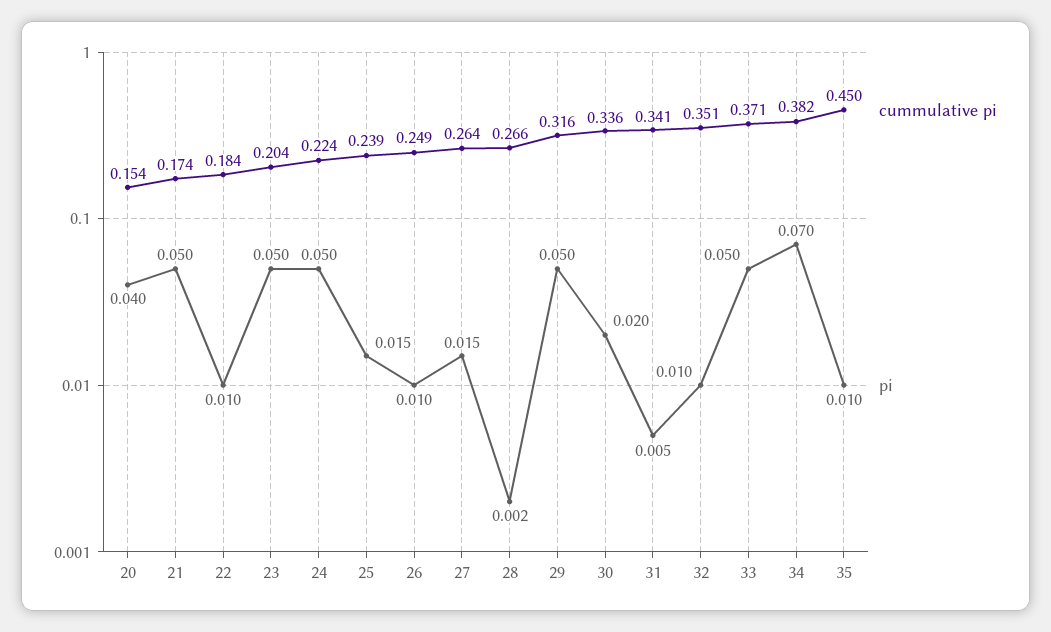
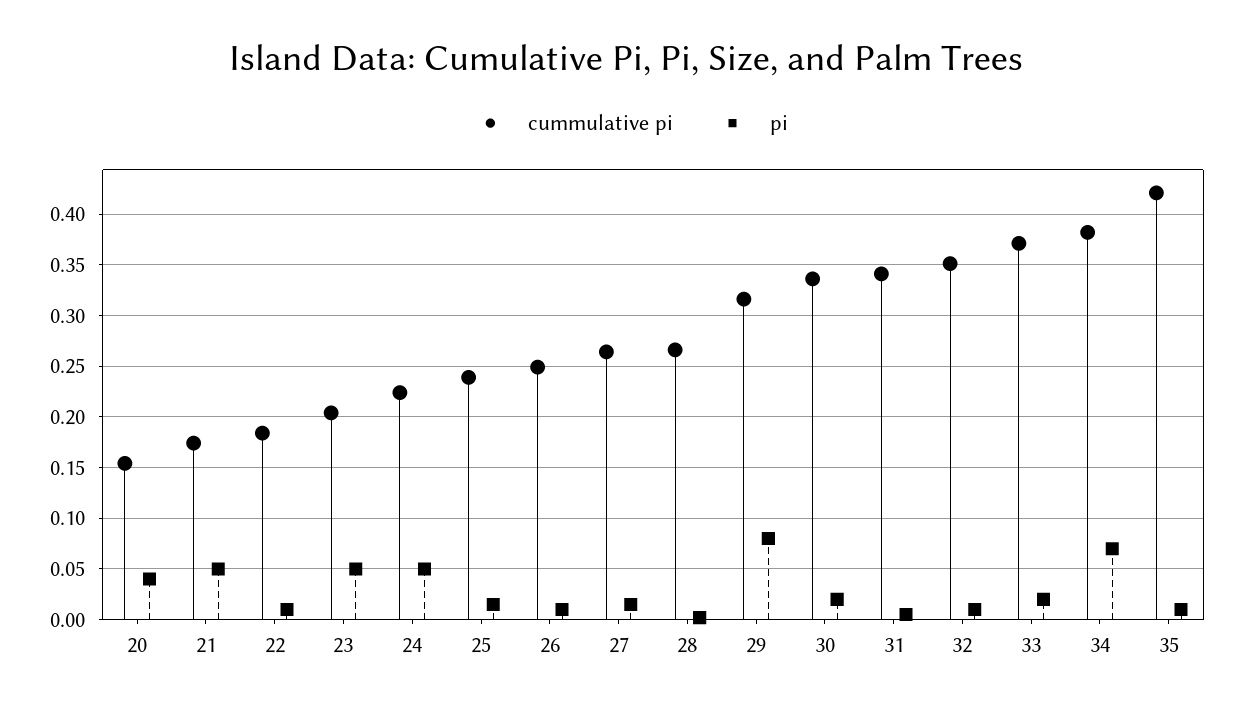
  {
    "cummulative pi": {
      "20": 0.154,
      "21": 0.174,
      "22": 0.184,
      "23": 0.204,
      "24": 0.224,
      "25": 0.239,
      "26": 0.249,
      "27": 0.264,
      "28": 0.266,
      "29": 0.316,
      "30": 0.336,
      "31": 0.341,
      "32": 0.351,
      "33": 0.371,
      "34": 0.382,
-     "35": 0.45
+     "35": 0.42
    },
    "pi": {
      "20": 0.04,
      "21": 0.05,
      "22": 0.01,
      "23": 0.05,
      "24": 0.05,
      "25": 0.015,
      "26": 0.01,
      "27": 0.015,
      "28": 0.002,
-     "29": 0.05,
+     "29": 0.08,
      "30": 0.02,
      "31": 0.005,
      "32": 0.01,
-     "33": 0.05,
+     "33": 0.02,
      "34": 0.07,
      "35": 0.01
    }
  }

